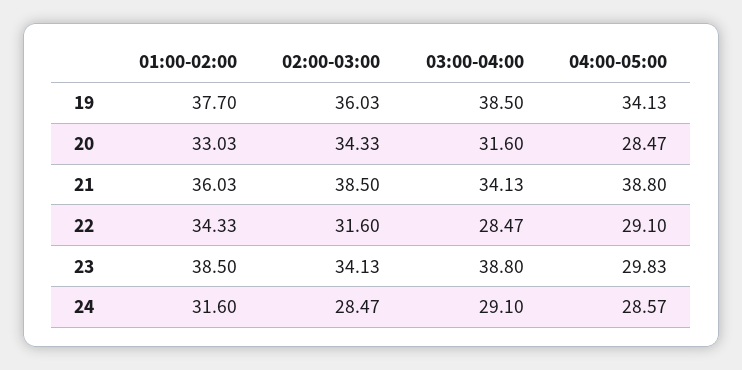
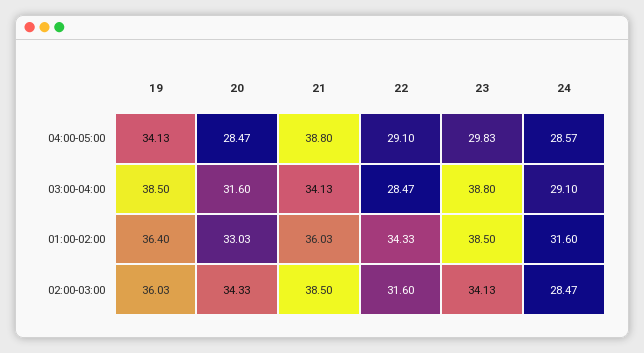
  {
    "01:00-02:00": {
-     "19": 37.7,
+     "19": 36.4,
      "20": 33.03,
      "21": 36.03,
      "22": 34.33,
      "23": 38.5,
      "24": 31.6
    },
    "02:00-03:00": {
      "19": 36.03,
      "20": 34.33,
      "21": 38.5,
      "22": 31.6,
      "23": 34.13,
      "24": 28.47
    },
    "03:00-04:00": {
      "19": 38.5,
      "20": 31.6,
      "21": 34.13,
      "22": 28.47,
      "23": 38.8,
      "24": 29.1
    },
    "04:00-05:00": {
      "19": 34.13,
      "20": 28.47,
      "21": 38.8,
      "22": 29.1,
      "23": 29.83,
      "24": 28.57
    }
  }

